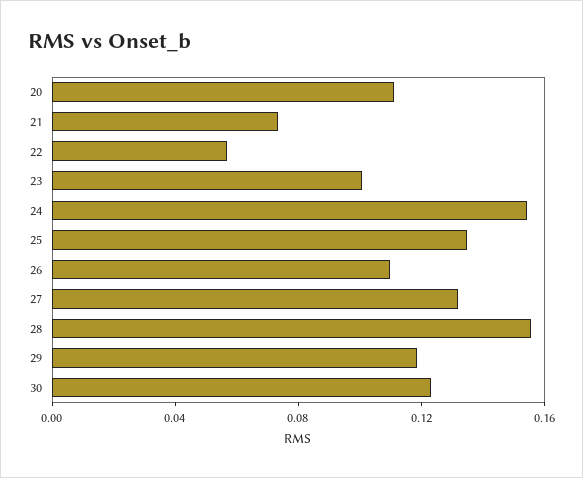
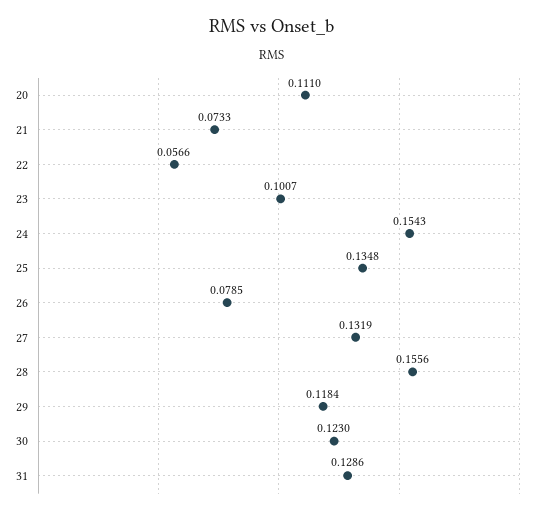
  {
    "20": 0.111,
    "21": 0.0733,
    "22": 0.0566,
    "23": 0.1007,
    "24": 0.1543,
    "25": 0.1348,
-   "26": 0.11,
+   "26": 0.0785,
    "27": 0.1319,
    "28": 0.1556,
    "29": 0.1184,
-   "30": 0.123
+   "30": 0.123,
+   "31": 0.1286
  }

